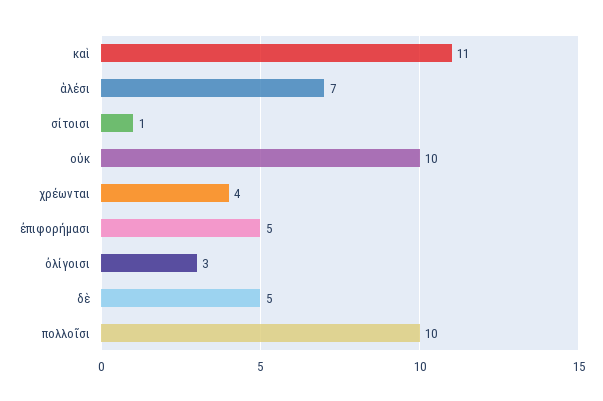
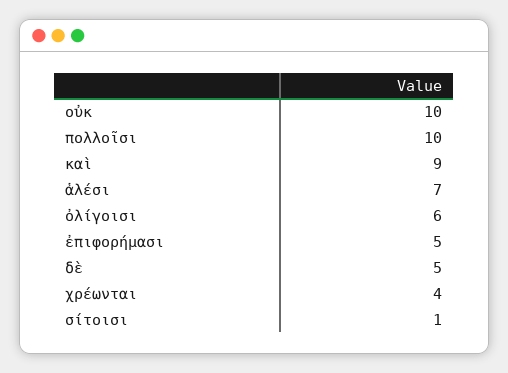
  {
-   "καὶ": 11,
+   "καὶ": 9,
    "ἁλέσι": 7,
    "σίτοισι": 1,
    "οὐκ": 10,
    "χρέωνται": 4,
    "ἐπιφορήμασι": 5,
-   "ὀλίγοισι": 3,
+   "ὀλίγοισι": 6,
    "δὲ": 5,
    "πολλοῖσι": 10
  }

